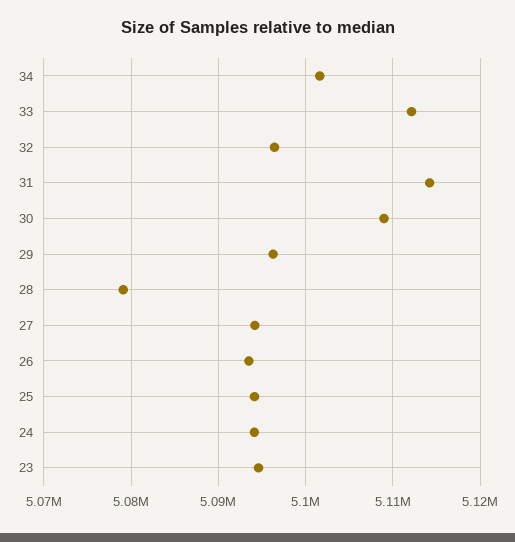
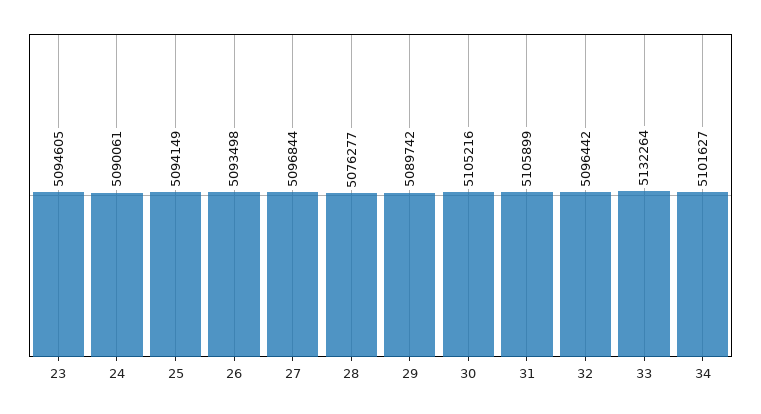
  {
    "34": 5101627,
-   "33": 5112000,
+   "33": 5132264,
    "32": 5096442,
-   "31": 5114000,
+   "31": 5105899,
-   "30": 5109000,
+   "30": 5105216,
-   "29": 5096000,
+   "29": 5089742,
-   "28": 5079000,
+   "28": 5076277,
-   "27": 5094000,
+   "27": 5096844,
    "26": 5093498,
    "25": 5094149,
-   "24": 5094000,
+   "24": 5090061,
    "23": 5094605
  }

